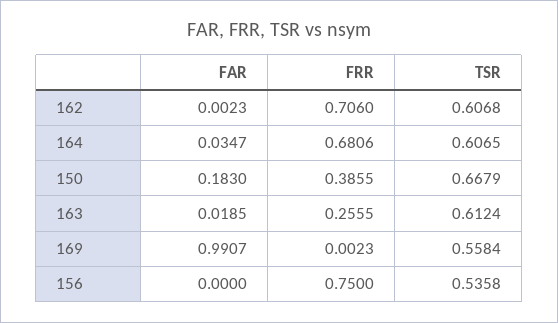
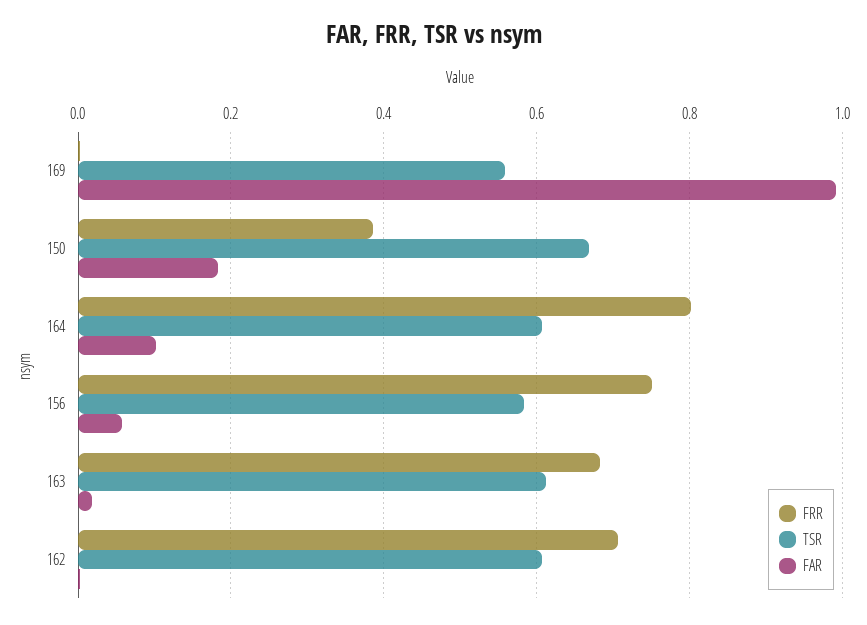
  {
    "FAR": {
      "162": 0.0023,
-     "164": 0.0347,
+     "164": 0.1,
      "150": 0.183,
      "163": 0.0185,
      "169": 0.9907,
-     "156": 0
+     "156": 0.06
    },
    "FRR": {
      "162": 0.706,
-     "164": 0.6806,
+     "164": 0.8,
      "150": 0.3855,
-     "163": 0.2555,
+     "163": 0.68,
      "169": 0.0023,
      "156": 0.75
    },
    "TSR": {
      "162": 0.6068,
      "164": 0.6065,
      "150": 0.6679,
      "163": 0.6124,
      "169": 0.5584,
-     "156": 0.5358
+     "156": 0.58
    }
  }

